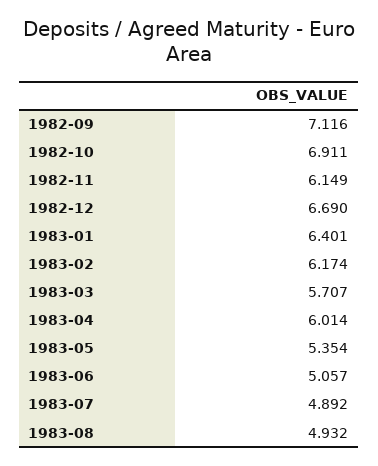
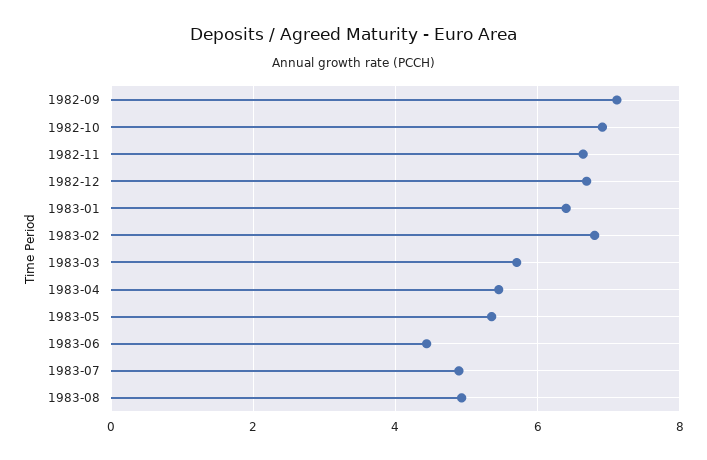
  {
    "1982-09": 7.116,
    "1982-10": 6.911,
-   "1982-11": 6.149,
+   "1982-11": 6.6,
    "1982-12": 6.69,
    "1983-01": 6.401,
-   "1983-02": 6.174,
+   "1983-02": 6.8,
    "1983-03": 5.707,
-   "1983-04": 6.014,
+   "1983-04": 5.4,
    "1983-05": 5.354,
-   "1983-06": 5.057,
+   "1983-06": 4.4,
    "1983-07": 4.892,
    "1983-08": 4.932
  }

